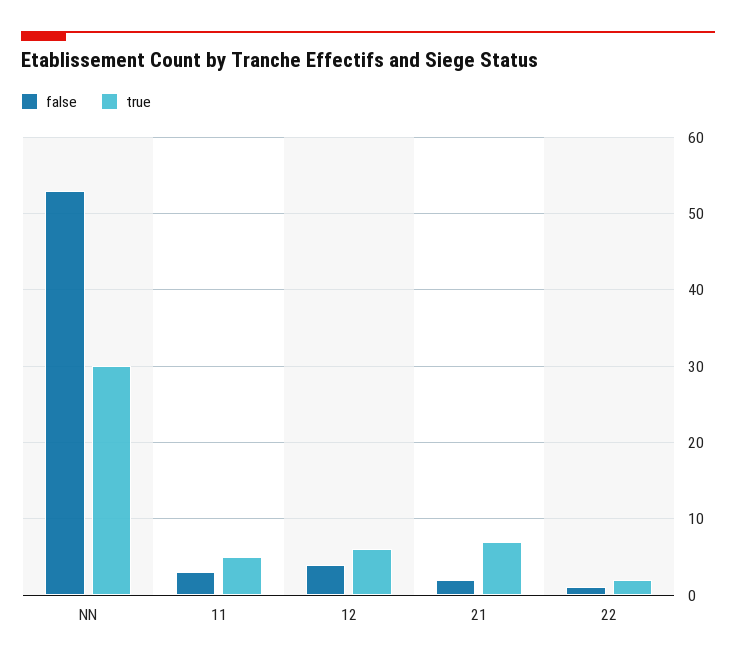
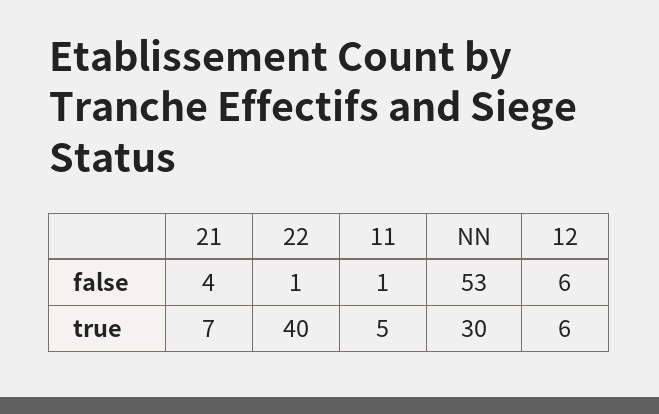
  {
    "false": {
      "NN": 53,
-     "11": 3,
+     "11": 1,
-     "12": 4,
+     "12": 6,
-     "21": 2,
+     "21": 4,
      "22": 1
    },
    "true": {
      "NN": 30,
      "11": 5,
      "12": 6,
      "21": 7,
-     "22": 2
+     "22": 40
    }
  }

